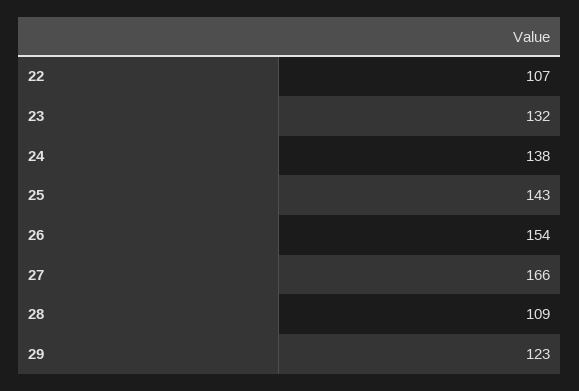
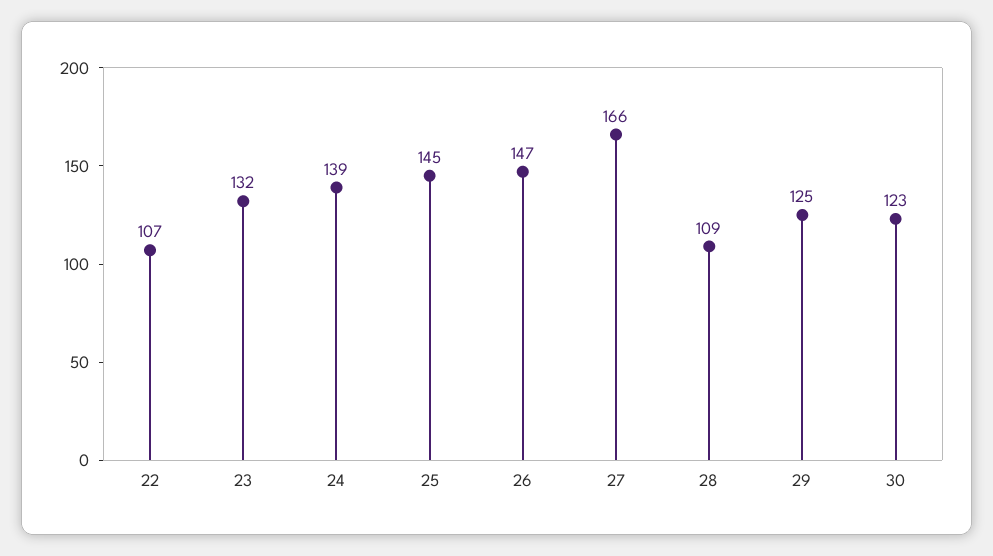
  {
    "22": 107,
    "23": 132,
-   "24": 138,
+   "24": 139,
-   "25": 143,
+   "25": 145,
-   "26": 154,
+   "26": 147,
    "27": 166,
    "28": 109,
-   "29": 123
+   "29": 125,
+   "30": 123
  }

